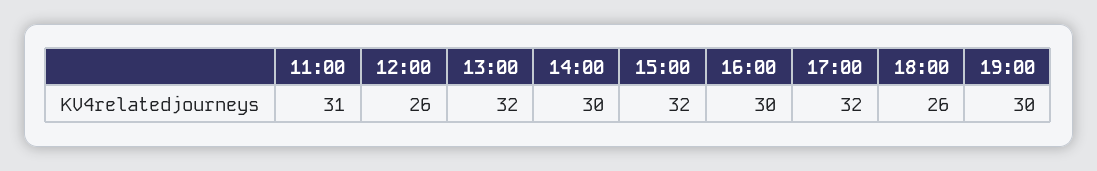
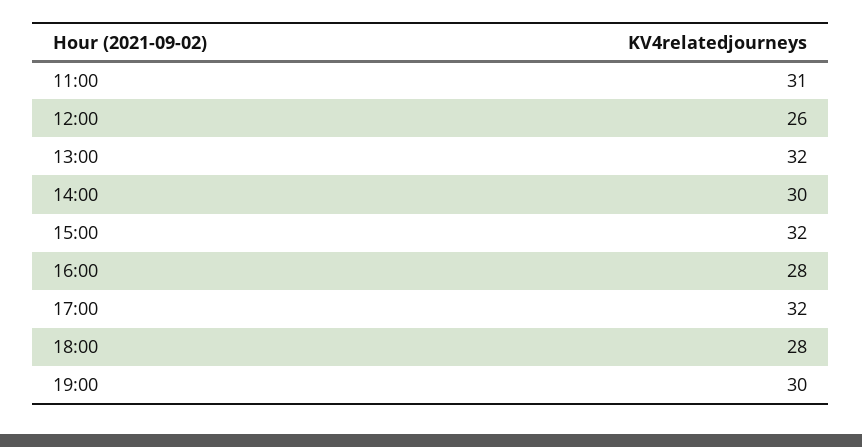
  {
    "11:00": 31,
    "12:00": 26,
    "13:00": 32,
    "14:00": 30,
    "15:00": 32,
-   "16:00": 30,
+   "16:00": 28,
    "17:00": 32,
-   "18:00": 26,
+   "18:00": 28,
    "19:00": 30
  }

